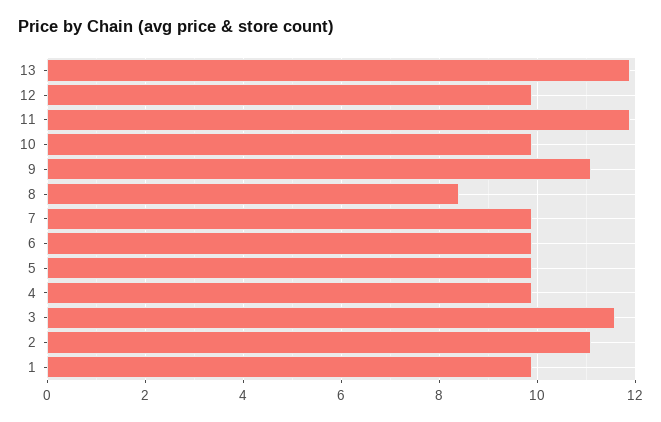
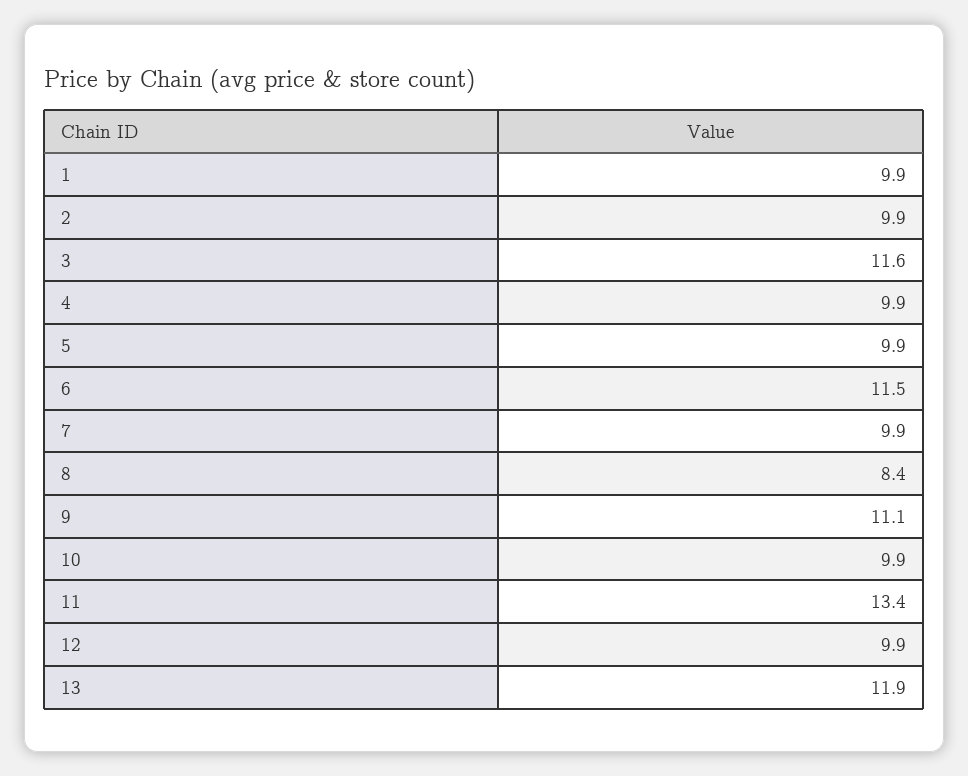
  {
    "13": 11.9,
    "12": 9.9,
-   "11": 12,
+   "11": 13.4,
    "10": 9.9,
    "9": 11.1,
    "8": 8.4,
    "7": 9.9,
-   "6": 10,
+   "6": 11.5,
    "5": 9.9,
    "4": 9.9,
    "3": 11.6,
-   "2": 11,
+   "2": 9.9,
    "1": 9.9
  }

